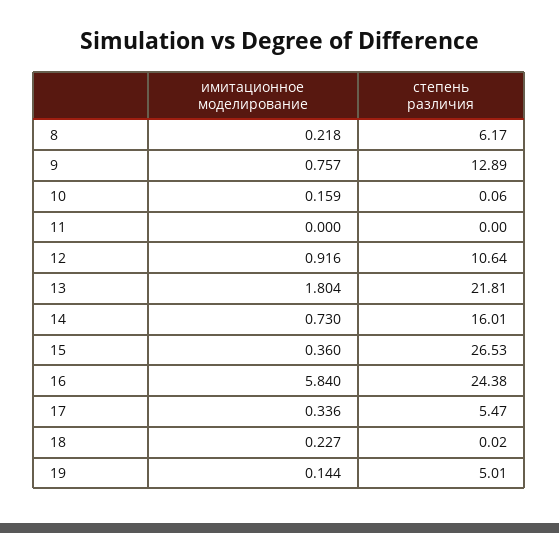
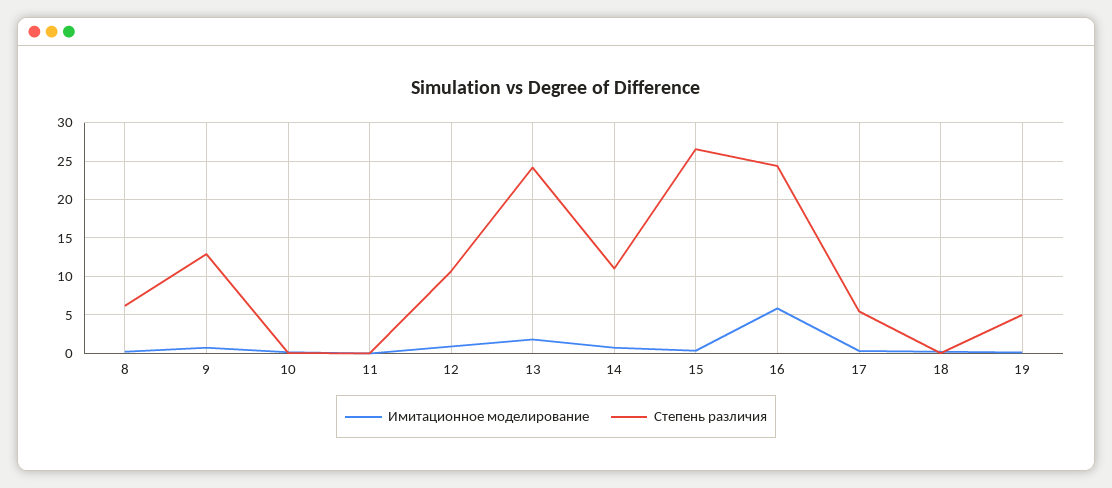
  {
    "имитационное моделирование": {
      "8": 0.218,
      "9": 0.757,
      "10": 0.159,
      "11": 0,
      "12": 0.916,
      "13": 1.804,
      "14": 0.73,
      "15": 0.36,
      "16": 5.84,
      "17": 0.336,
      "18": 0.227,
      "19": 0.144
    },
    "степень различия": {
      "8": 6.17,
      "9": 12.89,
      "10": 0.06,
      "11": 0,
      "12": 10.64,
-     "13": 21.81,
+     "13": 24,
-     "14": 16.01,
+     "14": 11,
      "15": 26.53,
      "16": 24.38,
      "17": 5.47,
      "18": 0.02,
      "19": 5.01
    }
  }

